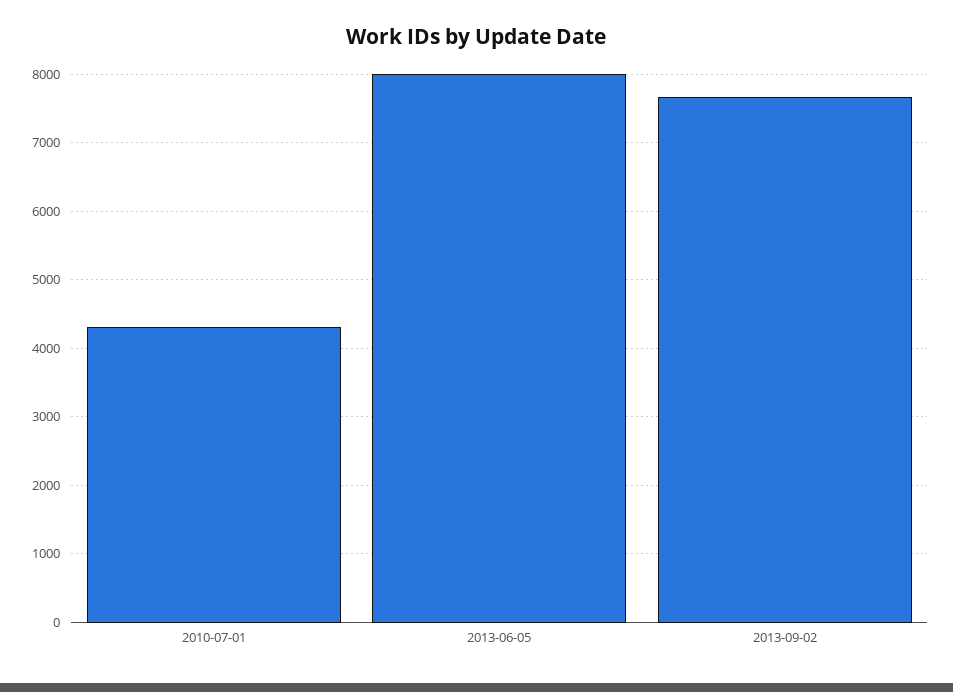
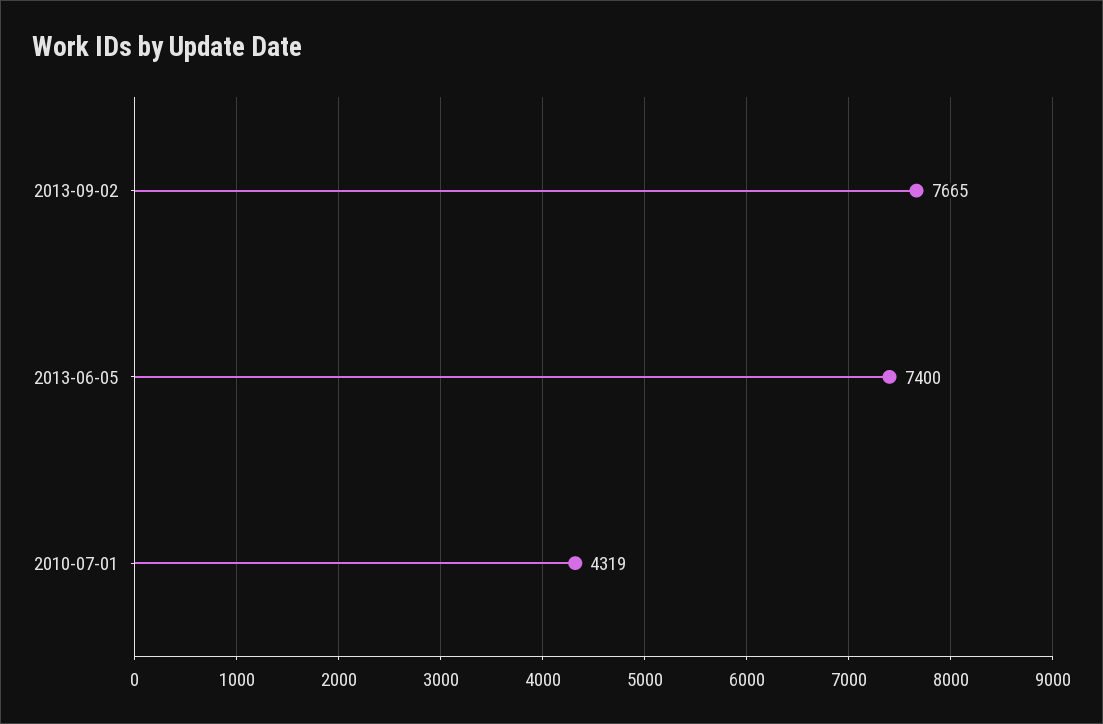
  {
    "2010-07-01": 4319,
-   "2013-06-05": 8000,
+   "2013-06-05": 7400,
    "2013-09-02": 7665
  }

